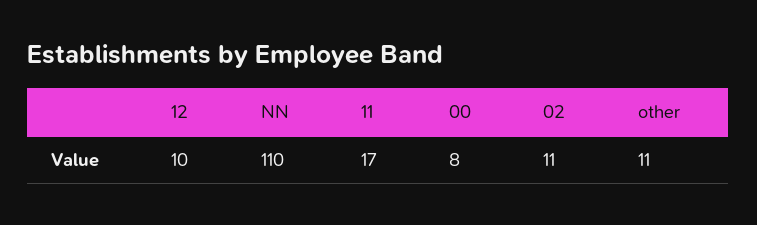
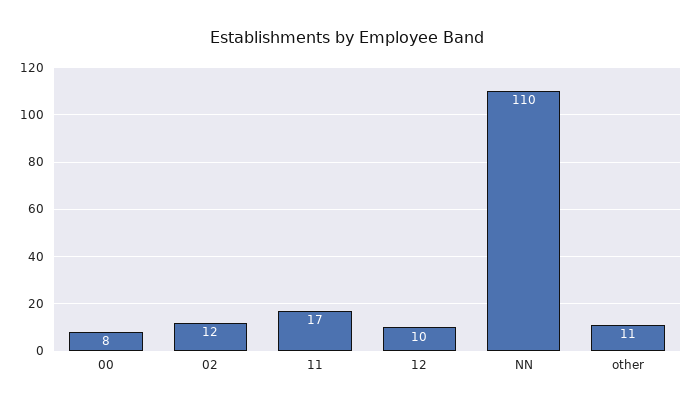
  {
    "12": 10,
    "NN": 110,
    "11": 17,
    "00": 8,
-   "02": 11,
+   "02": 12,
    "other": 11
  }

